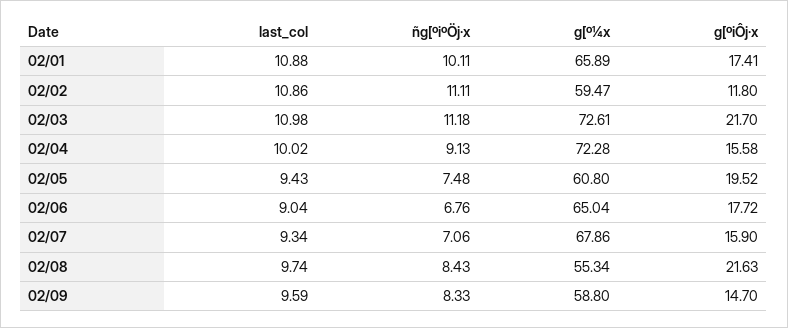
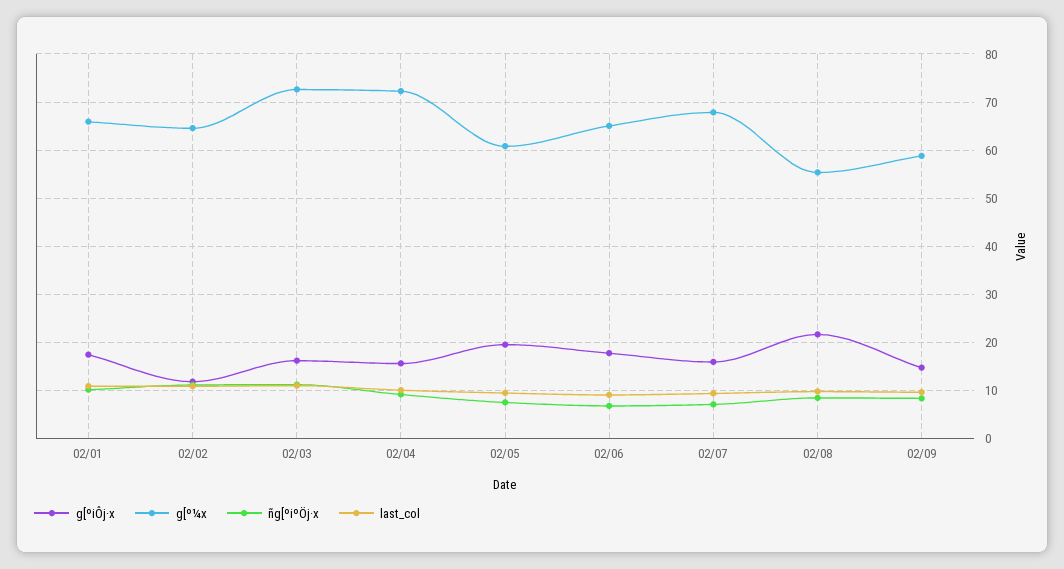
  {
    "last_col": {
      "02/01": 10.88,
      "02/02": 10.86,
      "02/03": 10.98,
      "02/04": 10.02,
      "02/05": 9.43,
      "02/06": 9.04,
      "02/07": 9.34,
      "02/08": 9.74,
      "02/09": 9.59
    },
    "ñg[ºiºÖj·x": {
      "02/01": 10.11,
      "02/02": 11.11,
      "02/03": 11.18,
      "02/04": 9.13,
      "02/05": 7.48,
      "02/06": 6.76,
      "02/07": 7.06,
      "02/08": 8.43,
      "02/09": 8.33
    },
    "g[º¼x": {
      "02/01": 65.89,
-     "02/02": 59.47,
+     "02/02": 64,
      "02/03": 72.61,
      "02/04": 72.28,
      "02/05": 60.8,
      "02/06": 65.04,
      "02/07": 67.86,
      "02/08": 55.34,
      "02/09": 58.8
    },
    "g[ºiÔj·x": {
      "02/01": 17.41,
      "02/02": 11.8,
-     "02/03": 21.7,
+     "02/03": 16,
      "02/04": 15.58,
      "02/05": 19.52,
      "02/06": 17.72,
      "02/07": 15.9,
      "02/08": 21.63,
      "02/09": 14.7
    }
  }

